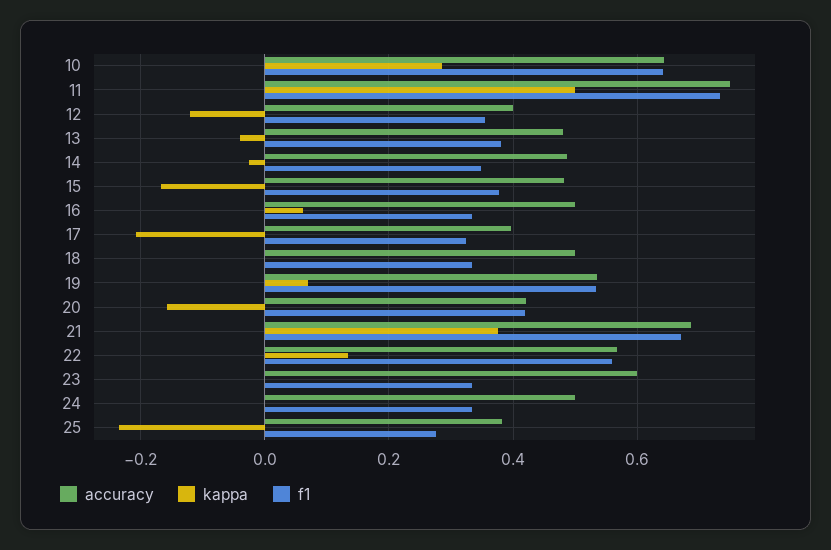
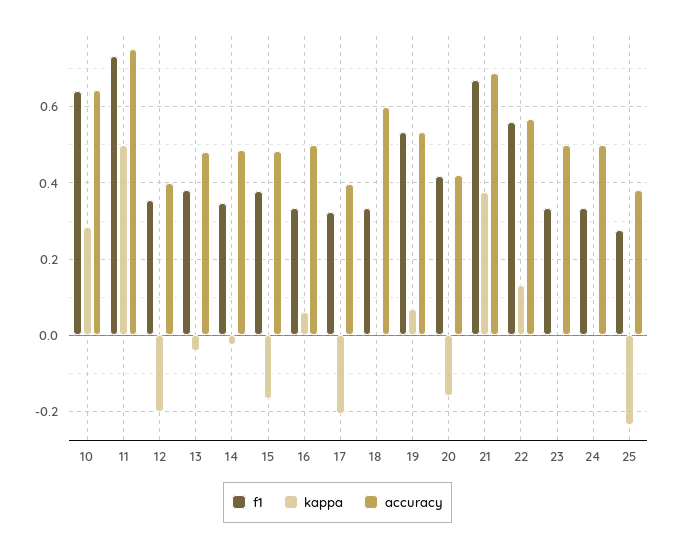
  {
    "accuracy": {
      "10": 0.64,
      "11": 0.76,
      "12": 0.4,
      "13": 0.48,
      "14": 0.48,
      "15": 0.48,
      "16": 0.5,
      "17": 0.4,
-     "18": 0.5,
+     "18": 0.6,
      "19": 0.54,
      "20": 0.42,
      "21": 0.68,
      "22": 0.56,
-     "23": 0.6,
+     "23": 0.5,
      "24": 0.5,
      "25": 0.38
    },
    "kappa": {
      "10": 0.28,
      "11": 0.5,
-     "12": -0.12,
+     "12": -0.2,
      "13": -0.04,
      "14": -0.02,
      "15": -0.16,
      "16": 0.06,
      "17": -0.2,
      "18": 0,
      "19": 0.06,
      "20": -0.16,
      "21": 0.38,
      "22": 0.14,
      "23": 0,
      "24": 0,
      "25": -0.24
    },
    "f1": {
      "10": 0.64,
      "11": 0.74,
      "12": 0.36,
      "13": 0.38,
      "14": 0.34,
      "15": 0.38,
      "16": 0.34,
      "17": 0.32,
      "18": 0.34,
      "19": 0.54,
      "20": 0.42,
      "21": 0.68,
      "22": 0.56,
      "23": 0.34,
      "24": 0.34,
      "25": 0.28
    }
  }

